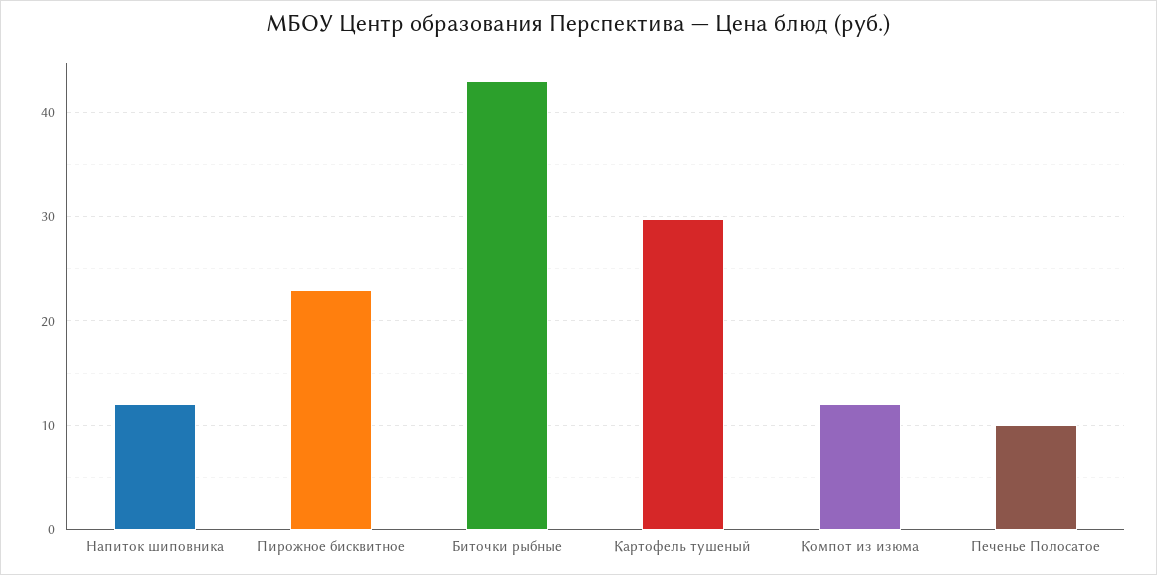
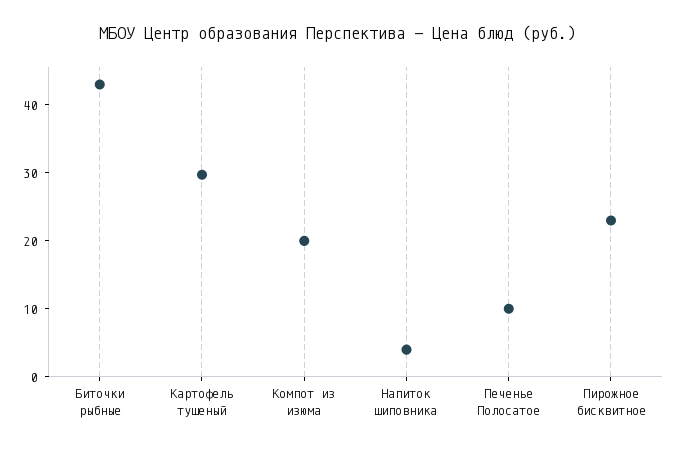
  {
-   "Напиток шиповника": 12,
+   "Напиток шиповника": 4,
    "Пирожное бисквитное": 23,
    "Биточки рыбные": 43,
    "Картофель тушеный": 30,
-   "Компот из изюма": 12,
+   "Компот из изюма": 20,
    "Печенье Полосатое": 10
  }

